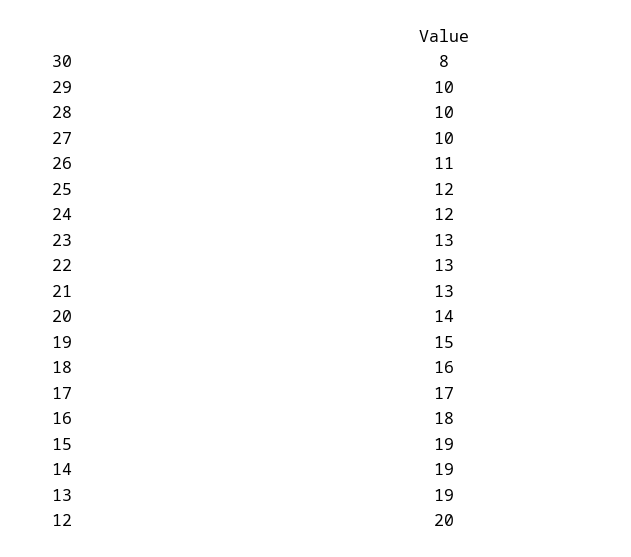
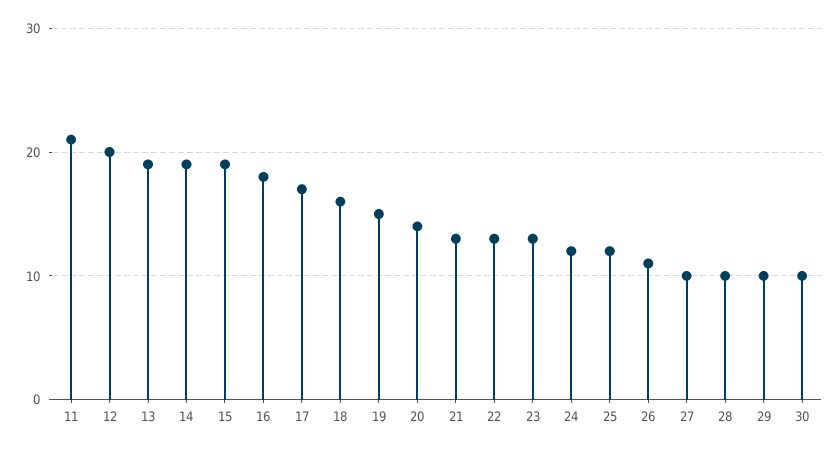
  {
-   "30": 8,
+   "30": 10,
    "29": 10,
    "28": 10,
    "27": 10,
    "26": 11,
    "25": 12,
    "24": 12,
    "23": 13,
    "22": 13,
    "21": 13,
    "20": 14,
    "19": 15,
    "18": 16,
    "17": 17,
    "16": 18,
    "15": 19,
    "14": 19,
    "13": 19,
-   "12": 20
+   "12": 20,
+   "11": 21
  }

